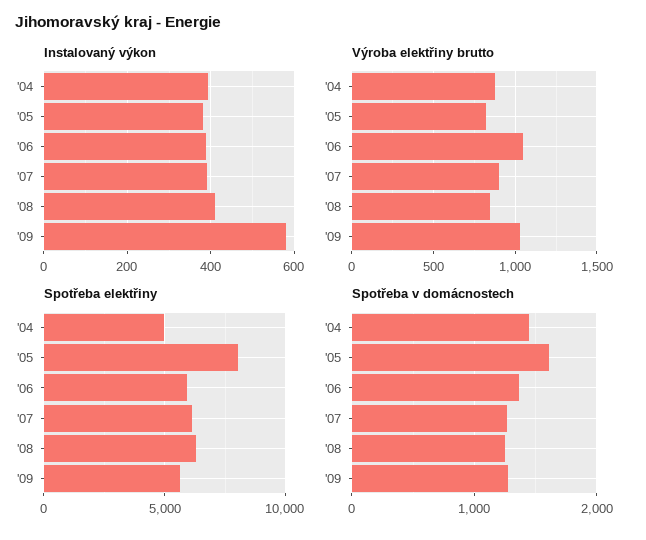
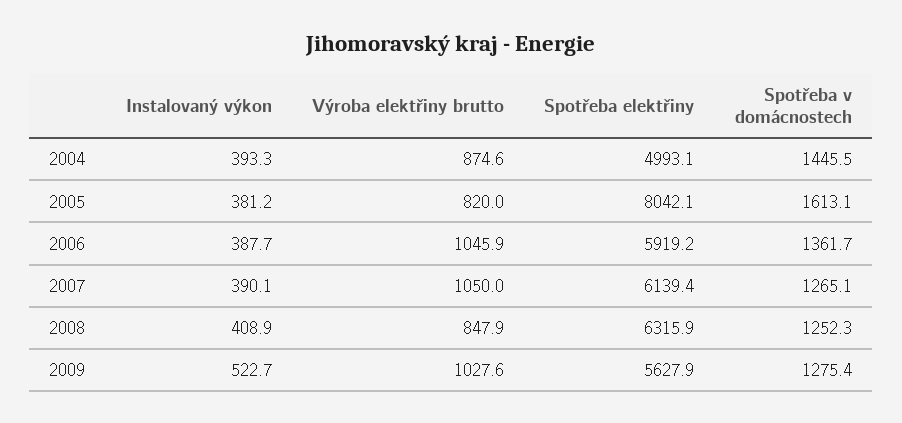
  {
    "Instalovaný výkon": {
      "'04": 393.3,
      "'05": 381.2,
      "'06": 387.7,
      "'07": 390.1,
      "'08": 408.9,
-     "'09": 580
+     "'09": 522.7
    },
    "Výroba elektřiny brutto": {
      "'04": 874.6,
      "'05": 820,
      "'06": 1045.9,
-     "'07": 900,
+     "'07": 1050,
      "'08": 847.9,
      "'09": 1027.6
    },
    "Spotřeba elektřiny": {
      "'04": 4993.1,
      "'05": 8042.1,
      "'06": 5919.2,
      "'07": 6139.4,
      "'08": 6315.9,
      "'09": 5627.9
    },
    "Spotřeba v domácnostech": {
      "'04": 1445.5,
      "'05": 1613.1,
      "'06": 1361.7,
      "'07": 1265.1,
      "'08": 1252.3,
      "'09": 1275.4
    }
  }

